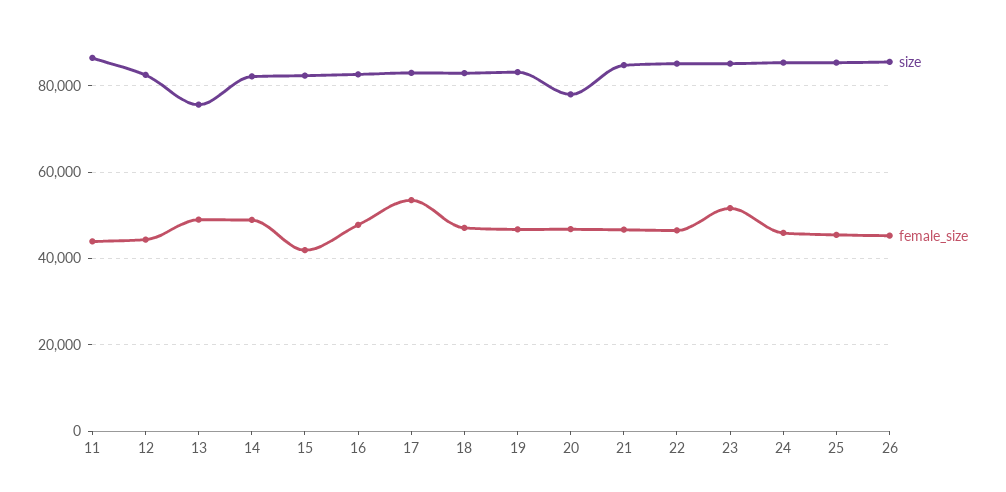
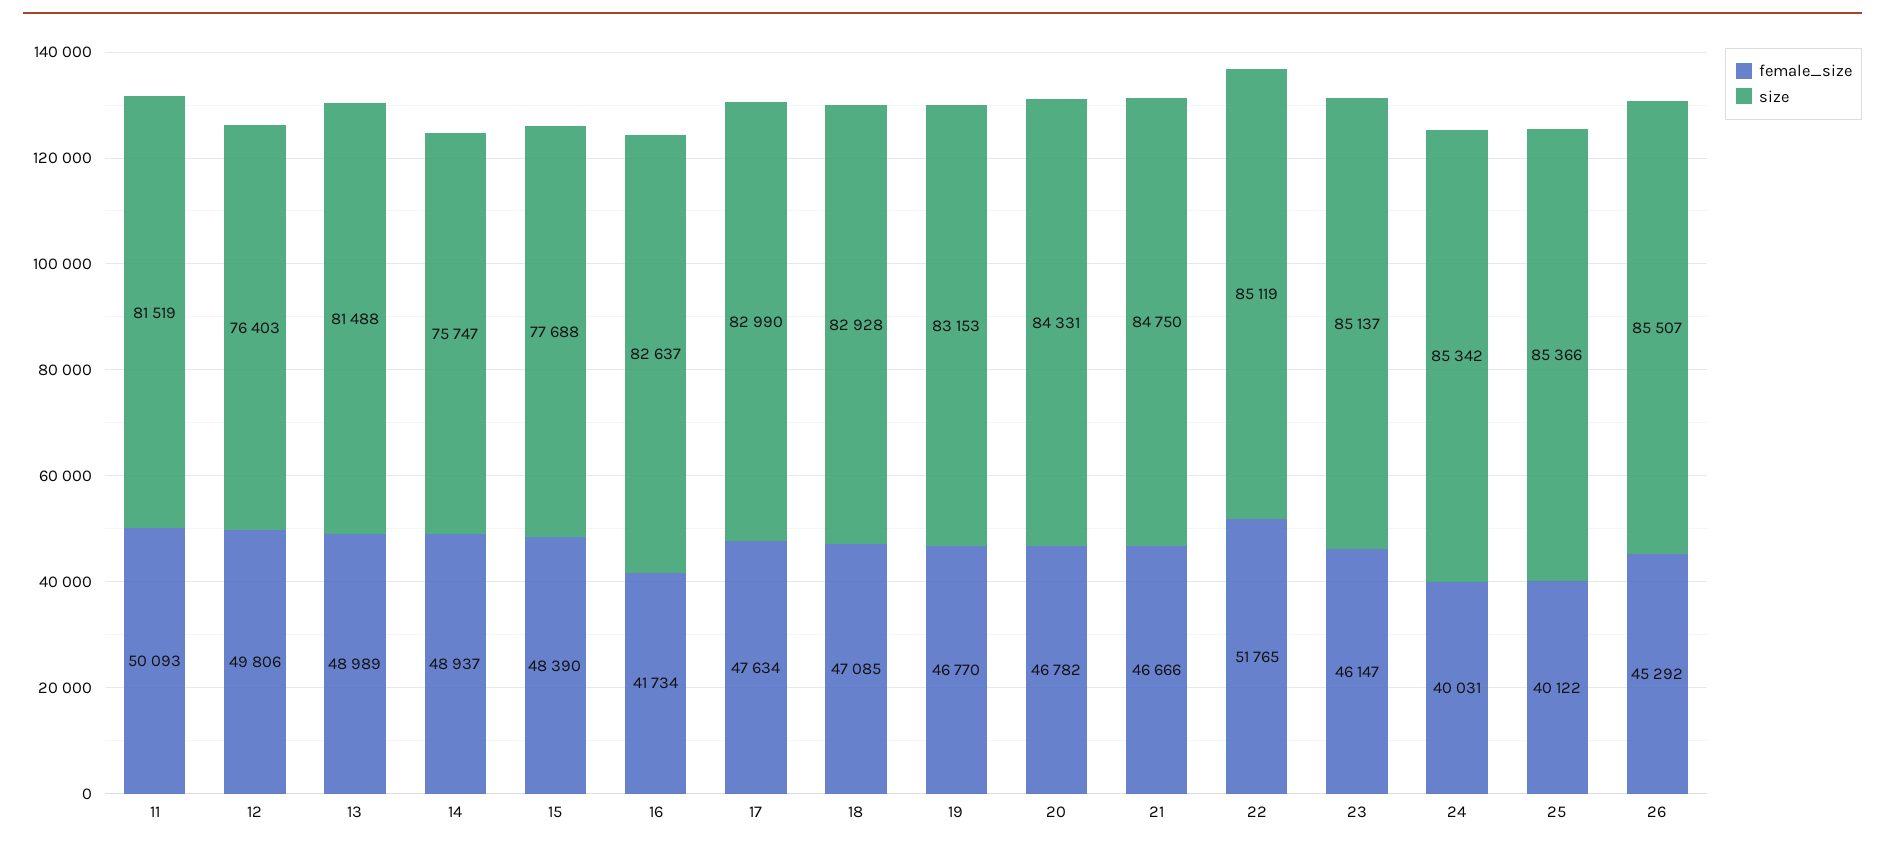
  {
    "size": {
-     "11": 86000,
+     "11": 81519,
-     "12": 82000,
+     "12": 76403,
-     "13": 76000,
+     "13": 81488,
-     "14": 82000,
+     "14": 75747,
-     "15": 82000,
+     "15": 77688,
      "16": 82637,
      "17": 82990,
      "18": 82928,
      "19": 83153,
-     "20": 78000,
+     "20": 84331,
      "21": 84750,
      "22": 85119,
      "23": 85137,
      "24": 85342,
      "25": 85366,
      "26": 85507
    },
    "female_size": {
-     "11": 44000,
+     "11": 50093,
-     "12": 44000,
+     "12": 49806,
      "13": 48989,
      "14": 48937,
-     "15": 42000,
+     "15": 48390,
-     "16": 48000,
+     "16": 41734,
-     "17": 54000,
+     "17": 47634,
      "18": 47085,
      "19": 46770,
      "20": 46782,
      "21": 46666,
-     "22": 46000,
+     "22": 51765,
-     "23": 52000,
+     "23": 46147,
-     "24": 46000,
+     "24": 40031,
-     "25": 46000,
+     "25": 40122,
      "26": 45292
    }
  }

